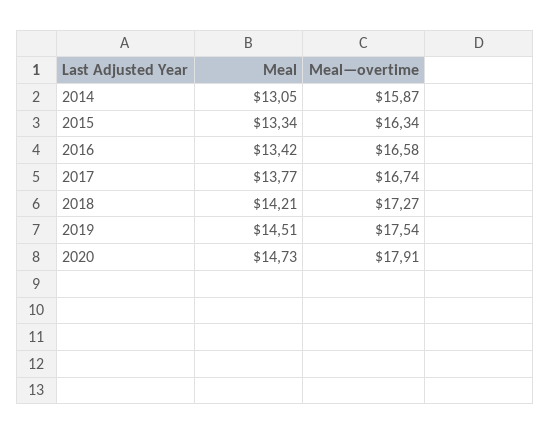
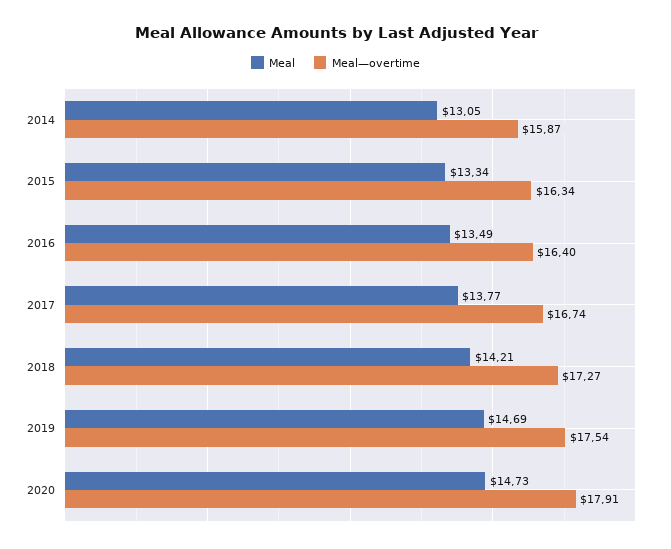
  {
    "Meal": {
      "2014": 13.05,
      "2015": 13.34,
-     "2016": 13.42,
+     "2016": 13.49,
      "2017": 13.77,
      "2018": 14.21,
-     "2019": 14.51,
+     "2019": 14.69,
      "2020": 14.73
    },
    "Meal—overtime": {
      "2014": 15.87,
      "2015": 16.34,
-     "2016": 16.58,
+     "2016": 16.4,
      "2017": 16.74,
      "2018": 17.27,
      "2019": 17.54,
      "2020": 17.91
    }
  }

